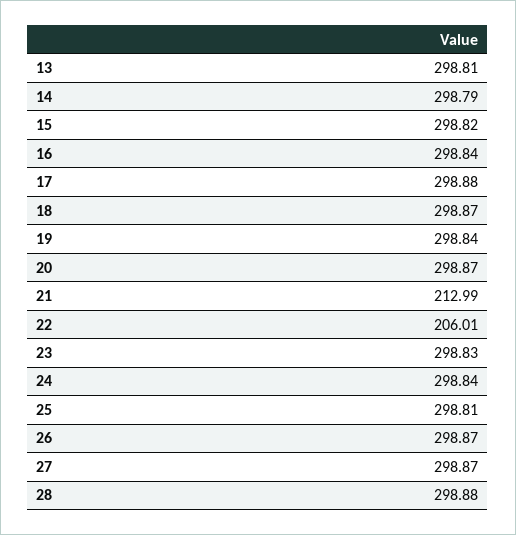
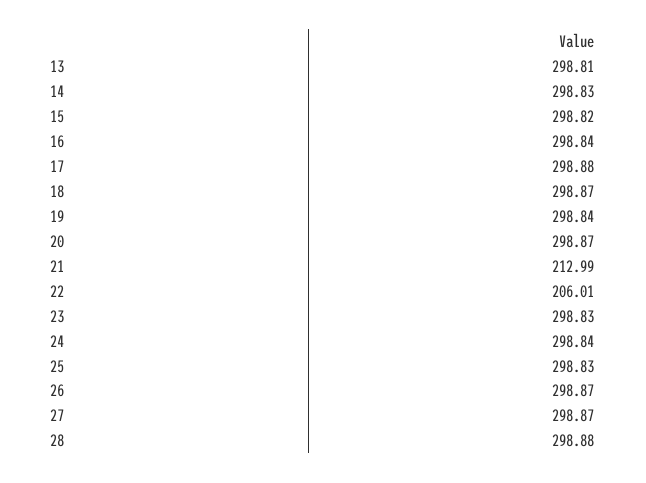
  {
    "13": 298.81,
-   "14": 298.79,
+   "14": 298.83,
    "15": 298.82,
    "16": 298.84,
    "17": 298.88,
    "18": 298.87,
    "19": 298.84,
    "20": 298.87,
    "21": 212.99,
    "22": 206.01,
    "23": 298.83,
    "24": 298.84,
-   "25": 298.81,
+   "25": 298.83,
    "26": 298.87,
    "27": 298.87,
    "28": 298.88
  }

